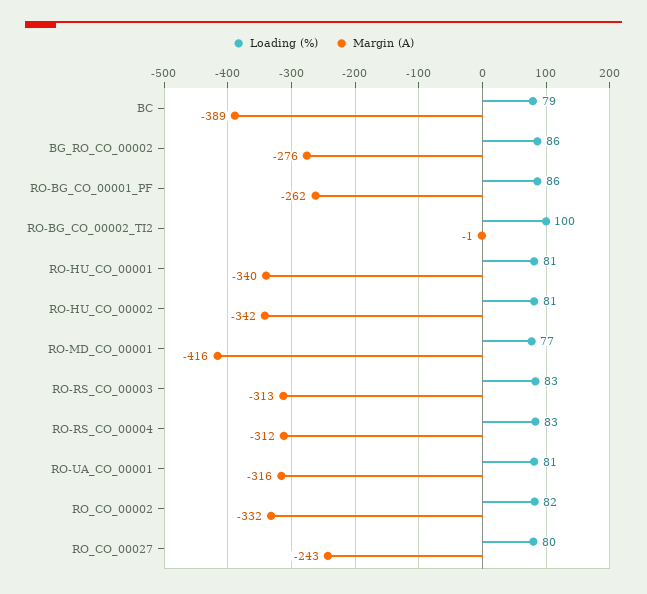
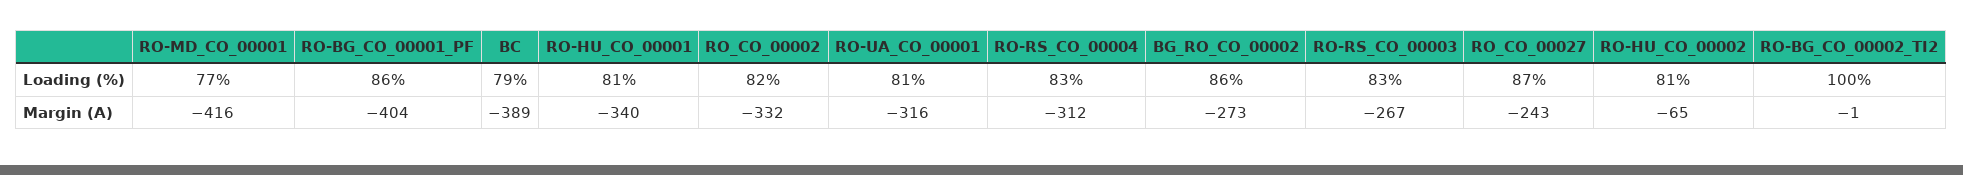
  {
    "Loading (%)": {
      "BC": 79,
      "BG_RO_CO_00002": 86,
      "RO-BG_CO_00001_PF": 86,
      "RO-BG_CO_00002_TI2": 100,
      "RO-HU_CO_00001": 81,
      "RO-HU_CO_00002": 81,
      "RO-MD_CO_00001": 77,
      "RO-RS_CO_00003": 83,
      "RO-RS_CO_00004": 83,
      "RO-UA_CO_00001": 81,
      "RO_CO_00002": 82,
-     "RO_CO_00027": 80
+     "RO_CO_00027": 87
    },
    "Margin (A)": {
      "BC": -389,
-     "BG_RO_CO_00002": -276,
+     "BG_RO_CO_00002": -273,
-     "RO-BG_CO_00001_PF": -262,
+     "RO-BG_CO_00001_PF": -404,
      "RO-BG_CO_00002_TI2": -1,
      "RO-HU_CO_00001": -340,
-     "RO-HU_CO_00002": -342,
+     "RO-HU_CO_00002": -65,
      "RO-MD_CO_00001": -416,
-     "RO-RS_CO_00003": -313,
+     "RO-RS_CO_00003": -267,
      "RO-RS_CO_00004": -312,
      "RO-UA_CO_00001": -316,
      "RO_CO_00002": -332,
      "RO_CO_00027": -243
    }
  }

